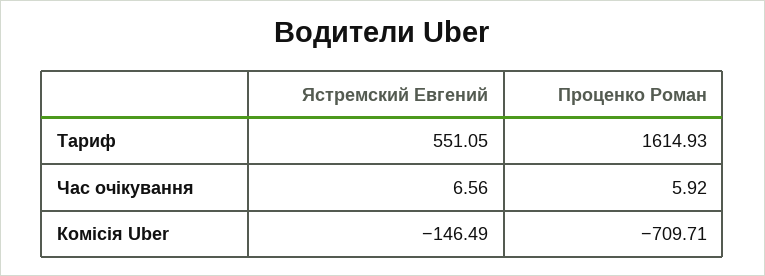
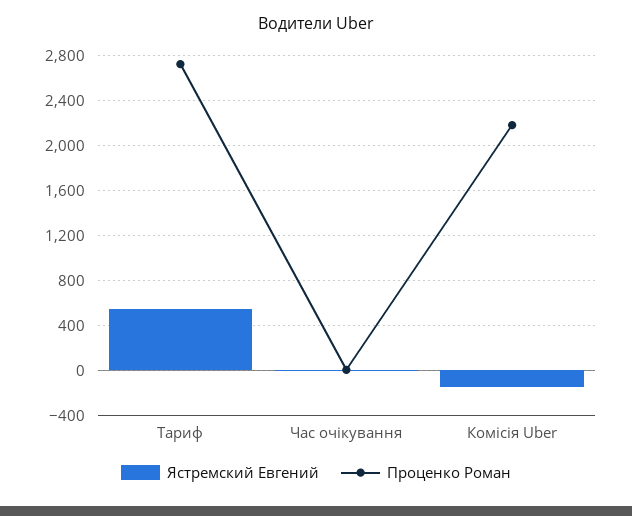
  {
    "Ястремский Евгений": {
      "Тариф": 551.05,
      "Час очікування": 6.56,
      "Комісія Uber": -146.49
    },
    "Проценко Роман": {
-     "Тариф": 1614.93,
+     "Тариф": 2700,
      "Час очікування": 5.92,
-     "Комісія Uber": -709.71
+     "Комісія Uber": 2200
    }
  }

